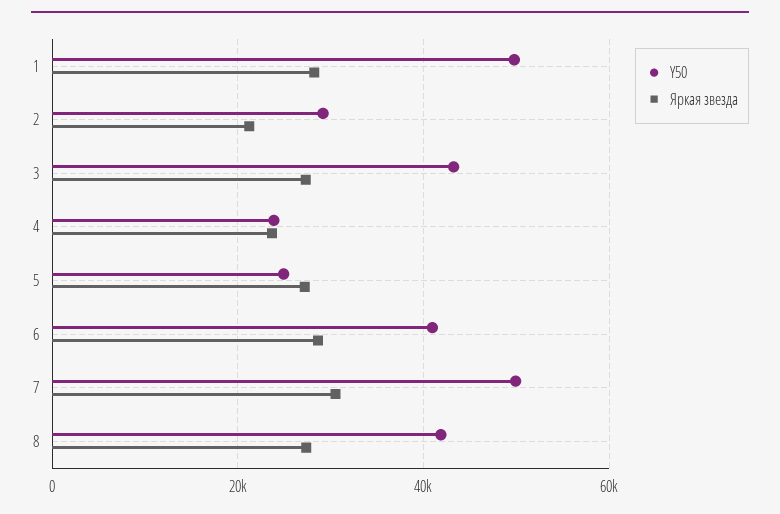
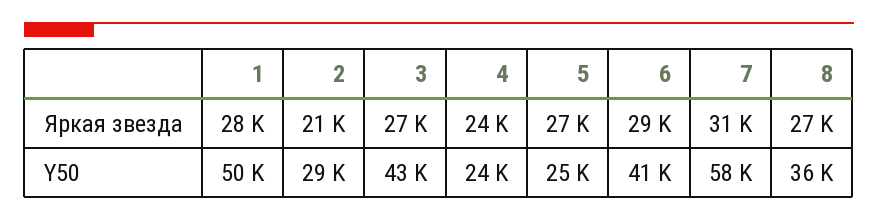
  {
    "Y50": {
      "1": 50000,
      "2": 29000,
      "3": 43000,
      "4": 24000,
      "5": 25000,
      "6": 41000,
-     "7": 50000,
+     "7": 58000,
-     "8": 42000
+     "8": 36000
    },
    "Яркая звезда": {
      "1": 28000,
      "2": 21000,
      "3": 27000,
      "4": 24000,
      "5": 27000,
      "6": 29000,
      "7": 31000,
      "8": 27000
    }
  }

